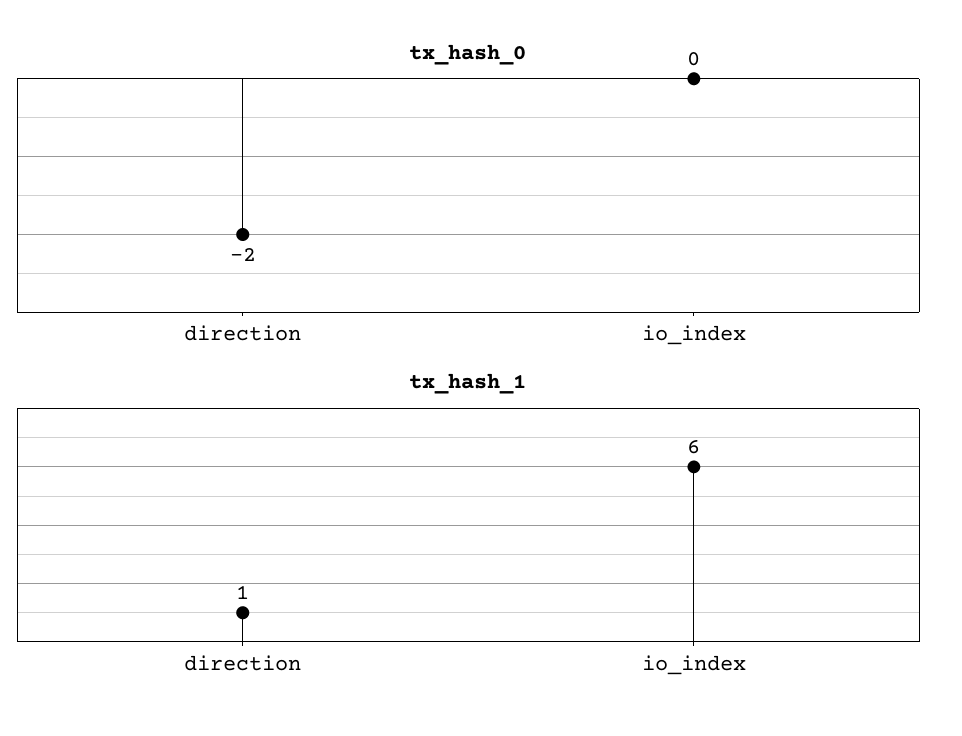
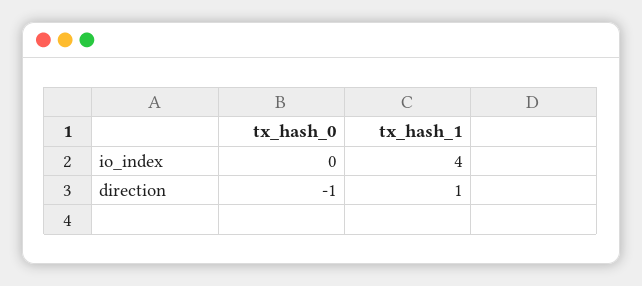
  {
    "tx_hash_0": {
-     "direction": -2,
+     "direction": -1,
      "io_index": 0
    },
    "tx_hash_1": {
      "direction": 1,
-     "io_index": 6
+     "io_index": 4
    }
  }

